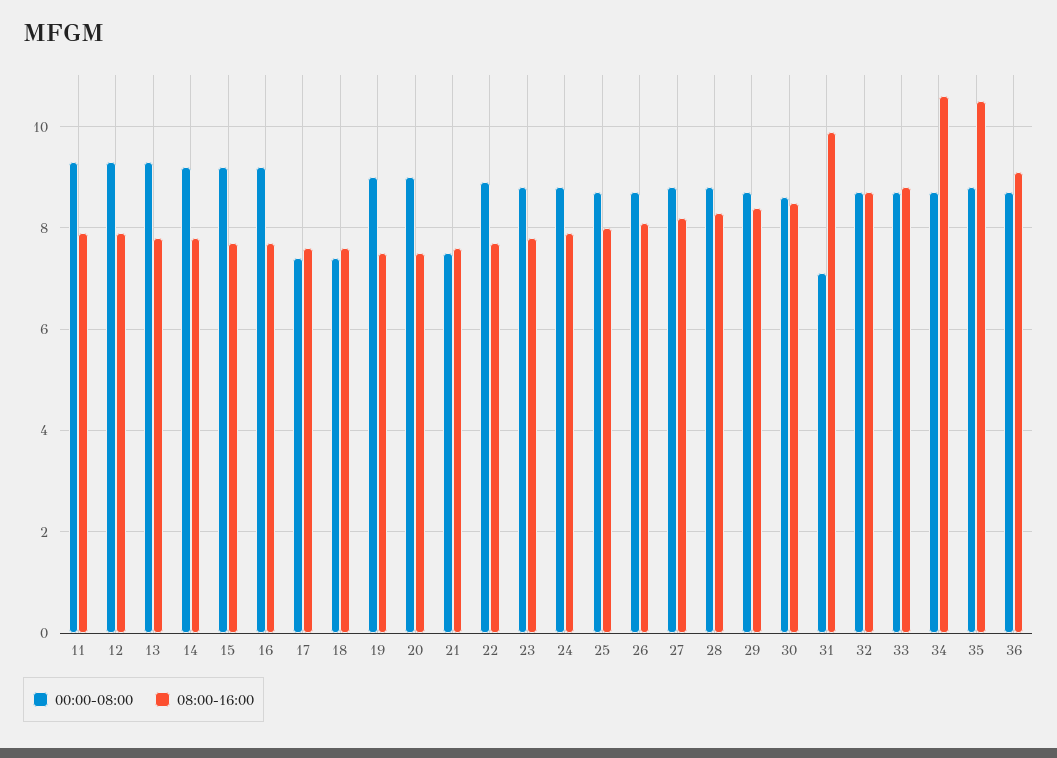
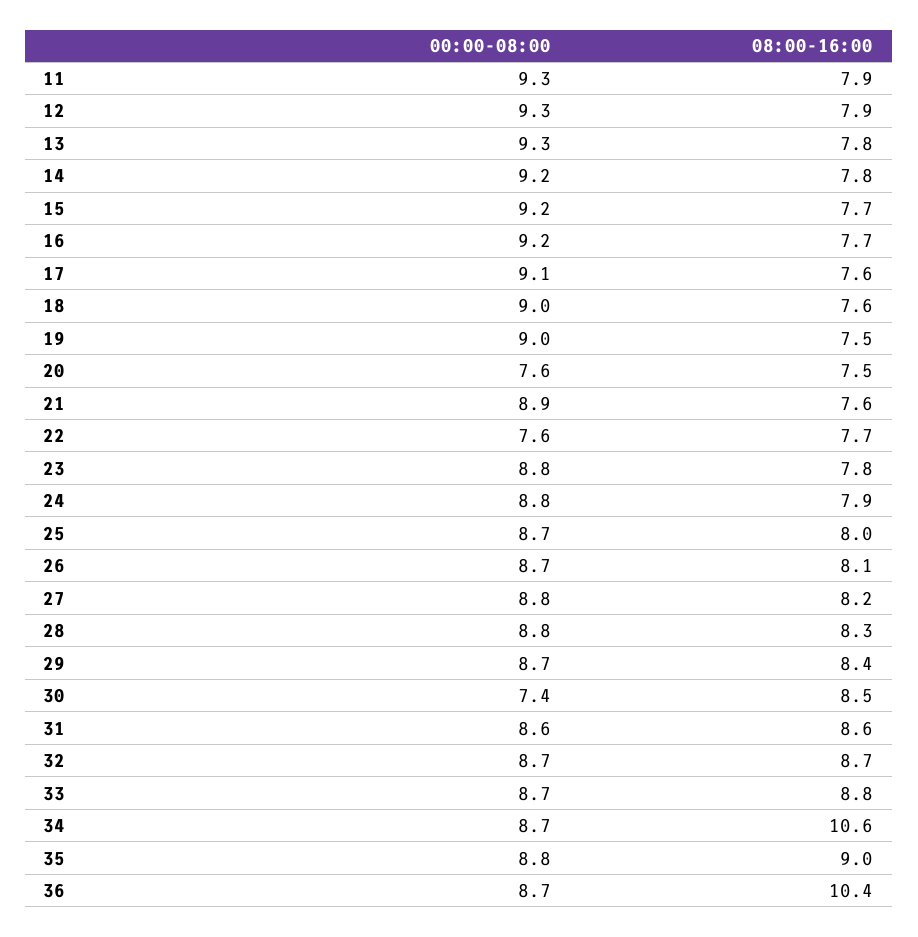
  {
    "00:00-08:00": {
      "11": 9.3,
      "12": 9.3,
      "13": 9.3,
      "14": 9.2,
      "15": 9.2,
      "16": 9.2,
-     "17": 7.5,
+     "17": 9.1,
-     "18": 7.5,
+     "18": 9,
      "19": 9,
-     "20": 9,
+     "20": 7.6,
-     "21": 7.5,
+     "21": 8.9,
-     "22": 9,
+     "22": 7.6,
      "23": 8.8,
      "24": 8.8,
      "25": 8.7,
      "26": 8.7,
      "27": 8.8,
      "28": 8.8,
      "29": 8.7,
-     "30": 8.5,
+     "30": 7.4,
-     "31": 7,
+     "31": 8.6,
      "32": 8.7,
      "33": 8.7,
      "34": 8.7,
      "35": 8.8,
      "36": 8.7
    },
    "08:00-16:00": {
      "11": 7.9,
      "12": 7.9,
      "13": 7.8,
      "14": 7.8,
      "15": 7.7,
      "16": 7.7,
      "17": 7.6,
      "18": 7.6,
      "19": 7.5,
      "20": 7.5,
      "21": 7.6,
      "22": 7.7,
      "23": 7.8,
      "24": 7.9,
      "25": 8,
      "26": 8.1,
      "27": 8.2,
      "28": 8.3,
      "29": 8.4,
      "30": 8.5,
-     "31": 10,
+     "31": 8.6,
      "32": 8.7,
      "33": 8.8,
      "34": 10.6,
-     "35": 10.5,
+     "35": 9,
-     "36": 9
+     "36": 10.4
    }
  }

